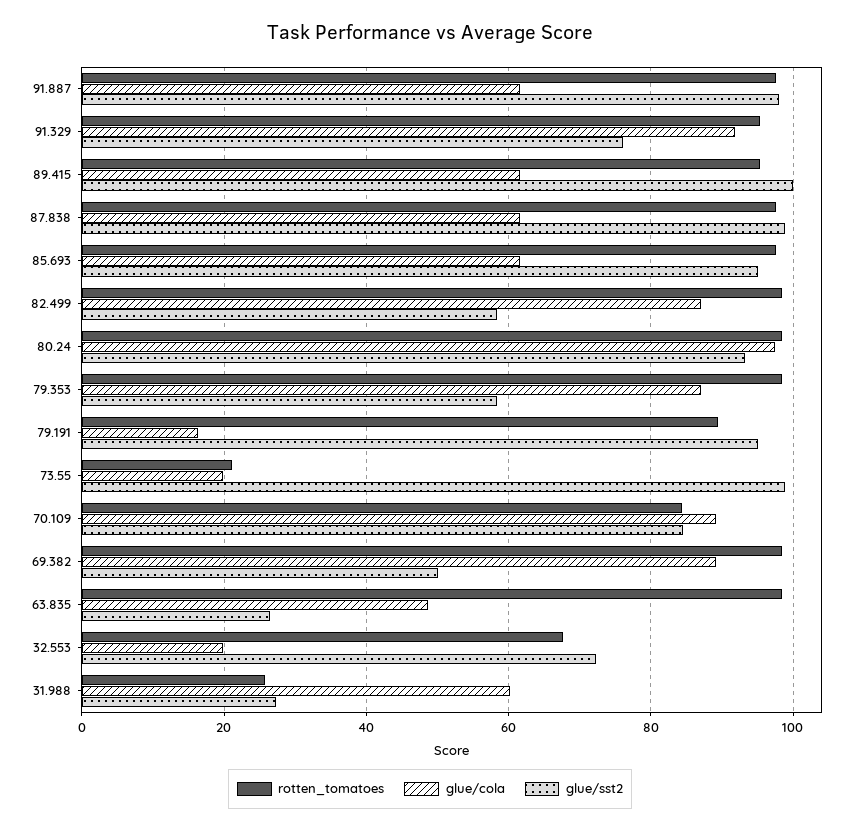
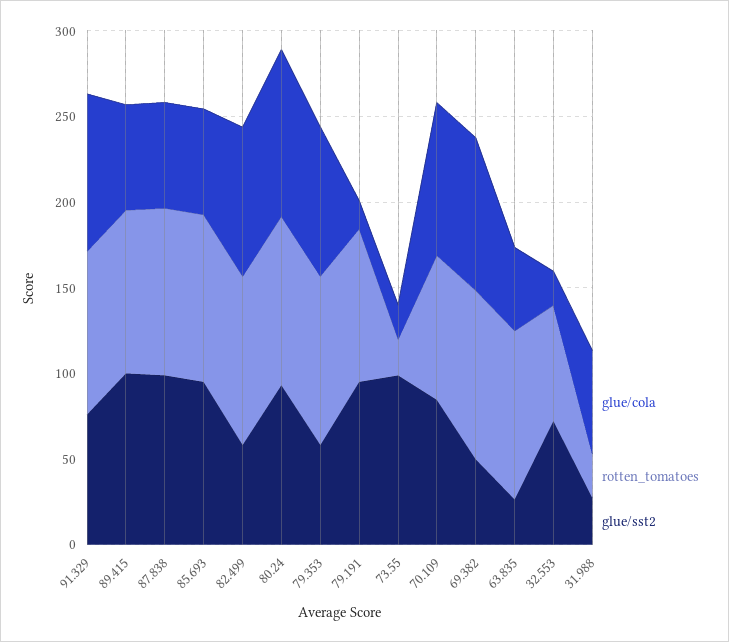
  {
    "rotten_tomatoes": {
-     "91.887": 98,
      "91.329": 96,
      "89.415": 96,
      "87.838": 98,
      "85.693": 98,
      "82.499": 98,
      "80.24": 98,
      "79.353": 98,
      "79.191": 90,
      "73.55": 22,
      "70.109": 84,
      "69.382": 98,
      "63.835": 98,
      "32.553": 68,
      "31.988": 26
    },
    "glue/cola": {
-     "91.887": 62,
      "91.329": 92,
      "89.415": 62,
      "87.838": 62,
      "85.693": 62,
      "82.499": 88,
      "80.24": 98,
      "79.353": 88,
      "79.191": 16,
      "73.55": 20,
      "70.109": 90,
      "69.382": 90,
      "63.835": 48,
      "32.553": 20,
      "31.988": 60
    },
    "glue/sst2": {
-     "91.887": 98,
      "91.329": 76,
      "89.415": 100,
      "87.838": 98,
      "85.693": 96,
      "82.499": 58,
      "80.24": 94,
      "79.353": 58,
      "79.191": 96,
      "73.55": 98,
      "70.109": 84,
      "69.382": 50,
      "63.835": 26,
      "32.553": 72,
      "31.988": 28
    }
  }

